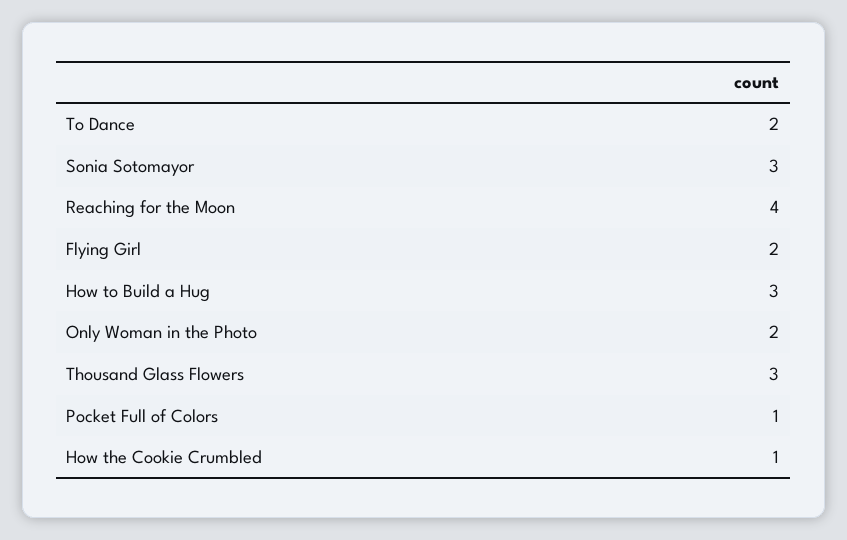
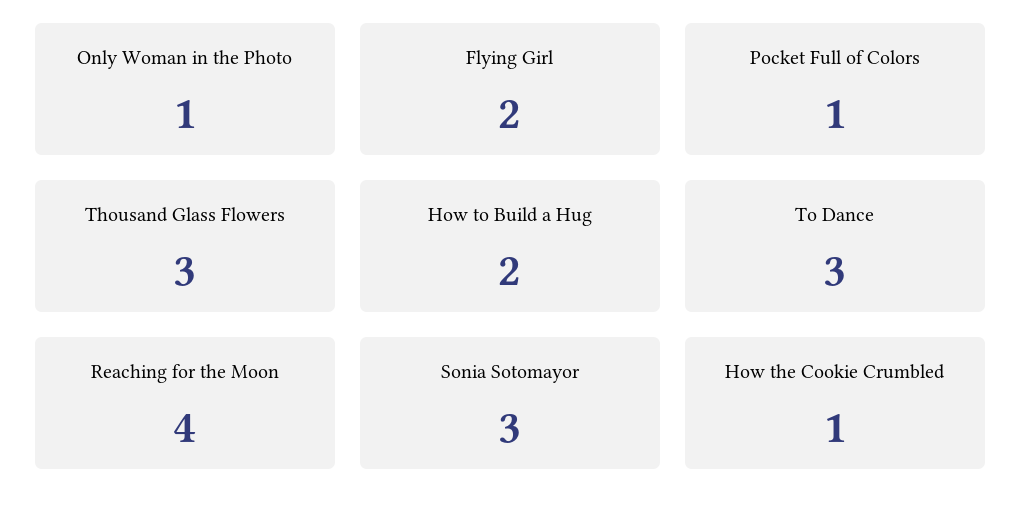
  {
-   "To Dance": 2,
+   "To Dance": 3,
    "Sonia Sotomayor": 3,
    "Reaching for the Moon": 4,
    "Flying Girl": 2,
-   "How to Build a Hug": 3,
+   "How to Build a Hug": 2,
-   "Only Woman in the Photo": 2,
+   "Only Woman in the Photo": 1,
    "Thousand Glass Flowers": 3,
    "Pocket Full of Colors": 1,
    "How the Cookie Crumbled": 1
  }

